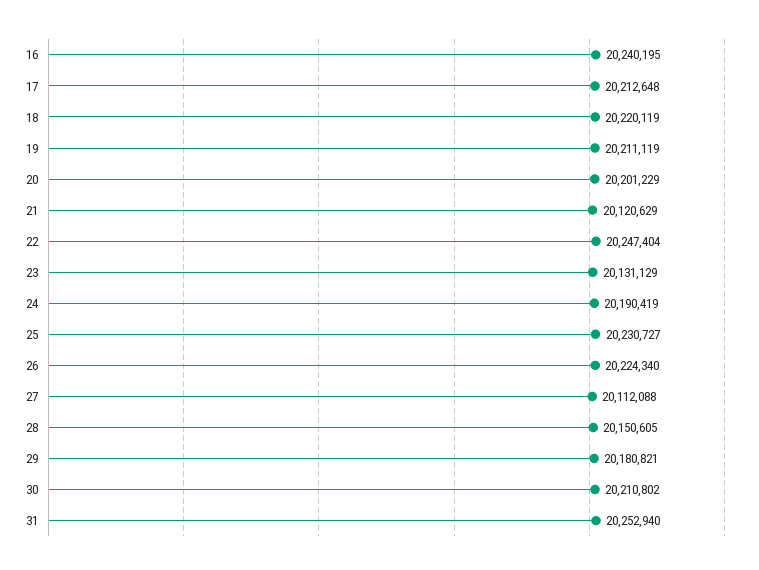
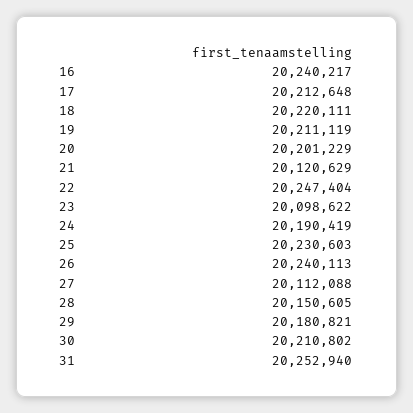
  {
-   "16": 20240195,
+   "16": 20240217,
    "17": 20212648,
-   "18": 20220119,
+   "18": 20220111,
    "19": 20211119,
    "20": 20201229,
    "21": 20120629,
    "22": 20247404,
-   "23": 20131129,
+   "23": 20098622,
    "24": 20190419,
-   "25": 20230727,
+   "25": 20230603,
-   "26": 20224340,
+   "26": 20240113,
    "27": 20112088,
    "28": 20150605,
    "29": 20180821,
    "30": 20210802,
    "31": 20252940
  }

